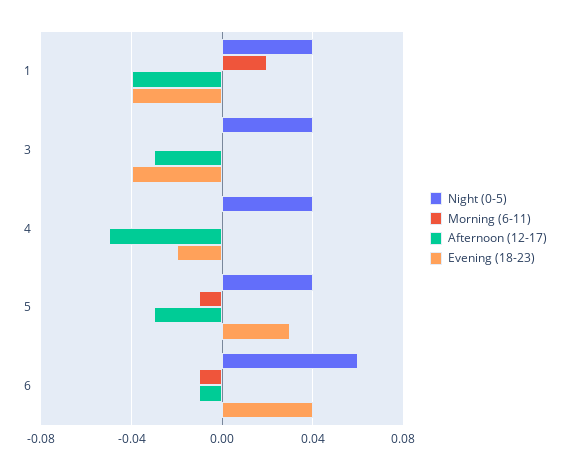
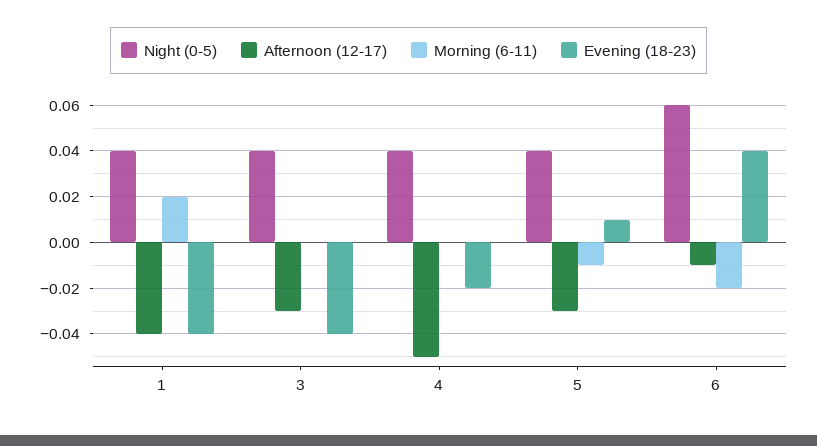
  {
    "Night (0-5)": {
      "1": 0.04,
      "3": 0.04,
      "4": 0.04,
      "5": 0.04,
      "6": 0.06
    },
    "Morning (6-11)": {
      "1": 0.02,
      "3": 0,
      "4": 0,
      "5": -0.01,
-     "6": -0.01
+     "6": -0.02
    },
    "Afternoon (12-17)": {
      "1": -0.04,
      "3": -0.03,
      "4": -0.05,
      "5": -0.03,
      "6": -0.01
    },
    "Evening (18-23)": {
      "1": -0.04,
      "3": -0.04,
      "4": -0.02,
-     "5": 0.03,
+     "5": 0.01,
      "6": 0.04
    }
  }

